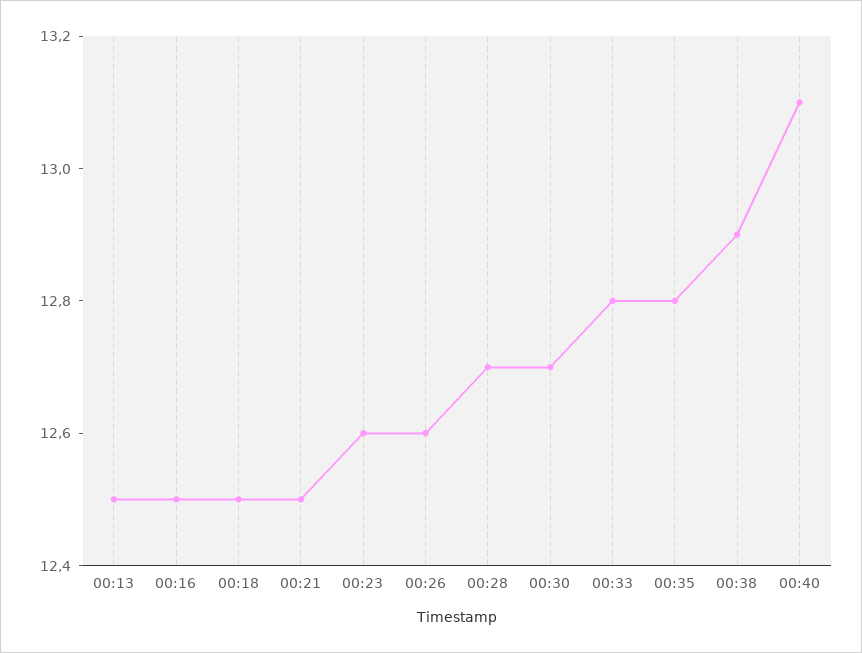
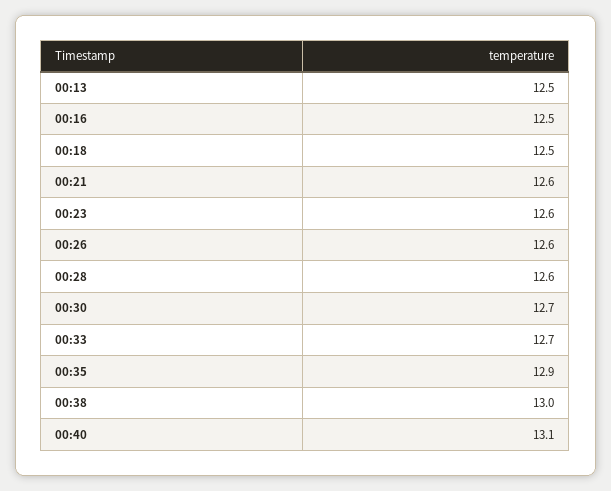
  {
    "00:13": 12.5,
    "00:16": 12.5,
    "00:18": 12.5,
-   "00:21": 12.5,
+   "00:21": 12.6,
    "00:23": 12.6,
    "00:26": 12.6,
-   "00:28": 12.7,
+   "00:28": 12.6,
    "00:30": 12.7,
-   "00:33": 12.8,
+   "00:33": 12.7,
-   "00:35": 12.8,
+   "00:35": 12.9,
-   "00:38": 12.9,
+   "00:38": 13,
    "00:40": 13.1
  }

